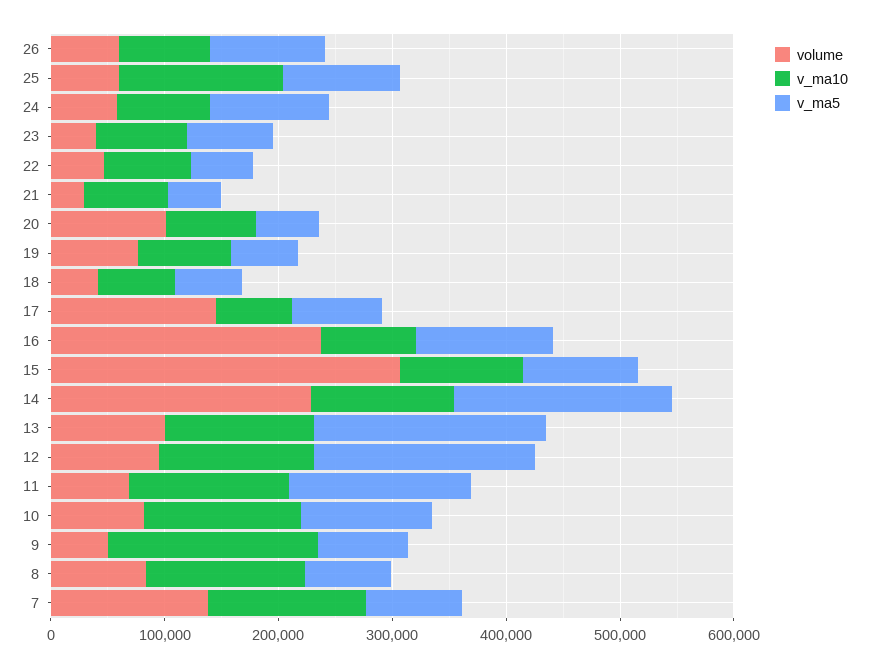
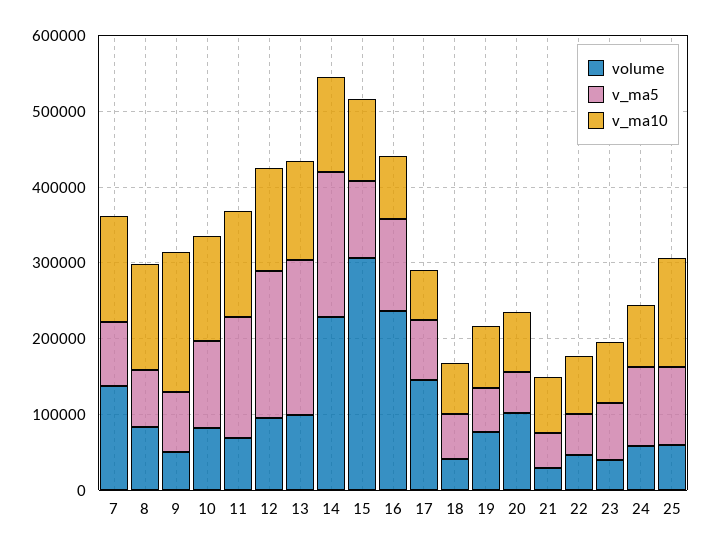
  {
    "volume": {
-     "26": 60000,
      "25": 60000,
      "24": 60000,
      "23": 40000,
      "22": 40000,
      "21": 20000,
      "20": 100000,
      "19": 80000,
      "18": 40000,
      "17": 140000,
      "16": 240000,
      "15": 300000,
      "14": 220000,
      "13": 100000,
      "12": 100000,
      "11": 60000,
      "10": 80000,
      "9": 60000,
      "8": 80000,
      "7": 140000
    },
    "v_ma10": {
-     "26": 80000,
      "25": 140000,
      "24": 80000,
      "23": 80000,
      "22": 80000,
      "21": 80000,
      "20": 80000,
      "19": 80000,
      "18": 60000,
      "17": 60000,
      "16": 80000,
      "15": 100000,
      "14": 120000,
      "13": 140000,
      "12": 140000,
      "11": 140000,
      "10": 140000,
      "9": 180000,
      "8": 140000,
      "7": 140000
    },
    "v_ma5": {
-     "26": 100000,
      "25": 100000,
      "24": 100000,
      "23": 80000,
      "22": 60000,
      "21": 40000,
      "20": 60000,
      "19": 60000,
      "18": 60000,
      "17": 80000,
      "16": 120000,
      "15": 100000,
      "14": 200000,
      "13": 200000,
      "12": 200000,
      "11": 160000,
      "10": 120000,
      "9": 80000,
      "8": 80000,
      "7": 80000
    }
  }

